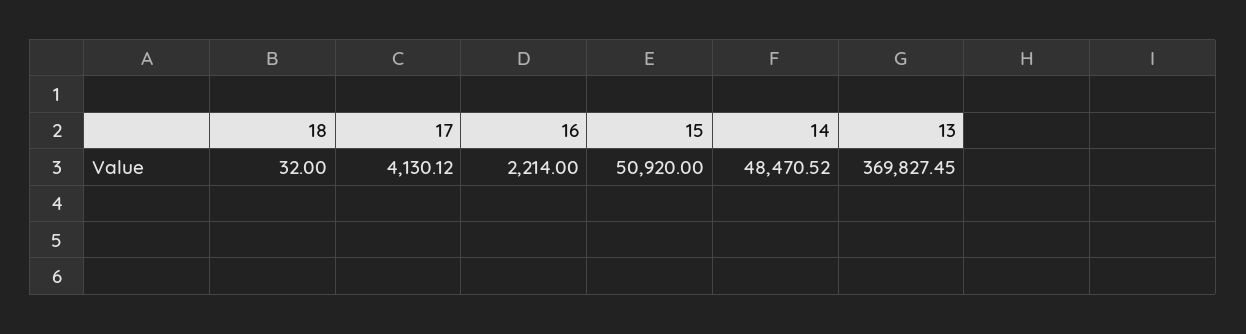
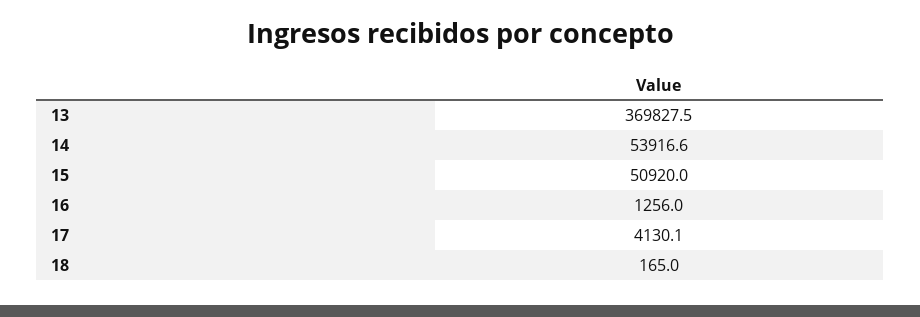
  {
-   "18": 32,
+   "18": 165,
    "17": 4130.12,
-   "16": 2214,
+   "16": 1256,
    "15": 50920,
-   "14": 48470.52,
+   "14": 53916.6,
    "13": 369827.45
  }

